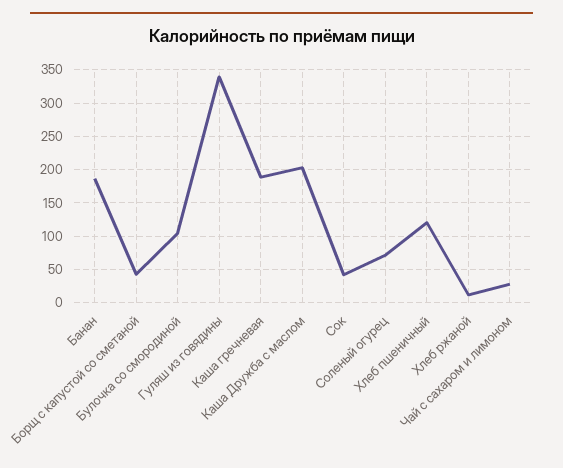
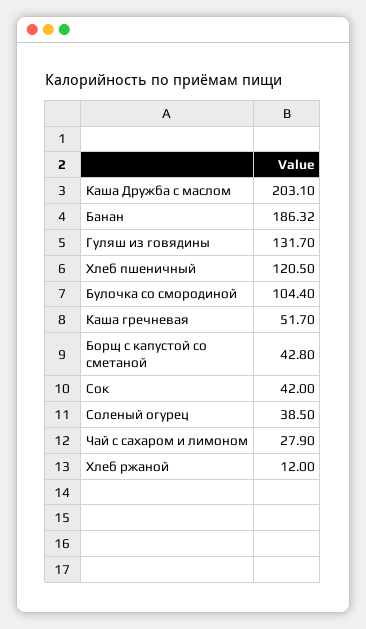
  {
    "Банан": 186.32,
    "Борщ с капустой со сметаной": 42.8,
    "Булочка со смородиной": 104.4,
-   "Гуляш из говядины": 340,
+   "Гуляш из говядины": 131.7,
-   "Каша гречневая": 190,
+   "Каша гречневая": 51.7,
    "Каша Дружба с маслом": 203.1,
    "Сок": 42,
-   "Соленый огурец": 70,
+   "Соленый огурец": 38.5,
    "Хлеб пшеничный": 120.5,
    "Хлеб ржаной": 12,
    "Чай с сахаром и лимоном": 27.9
  }

